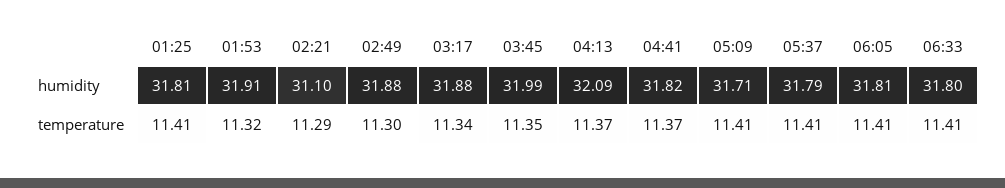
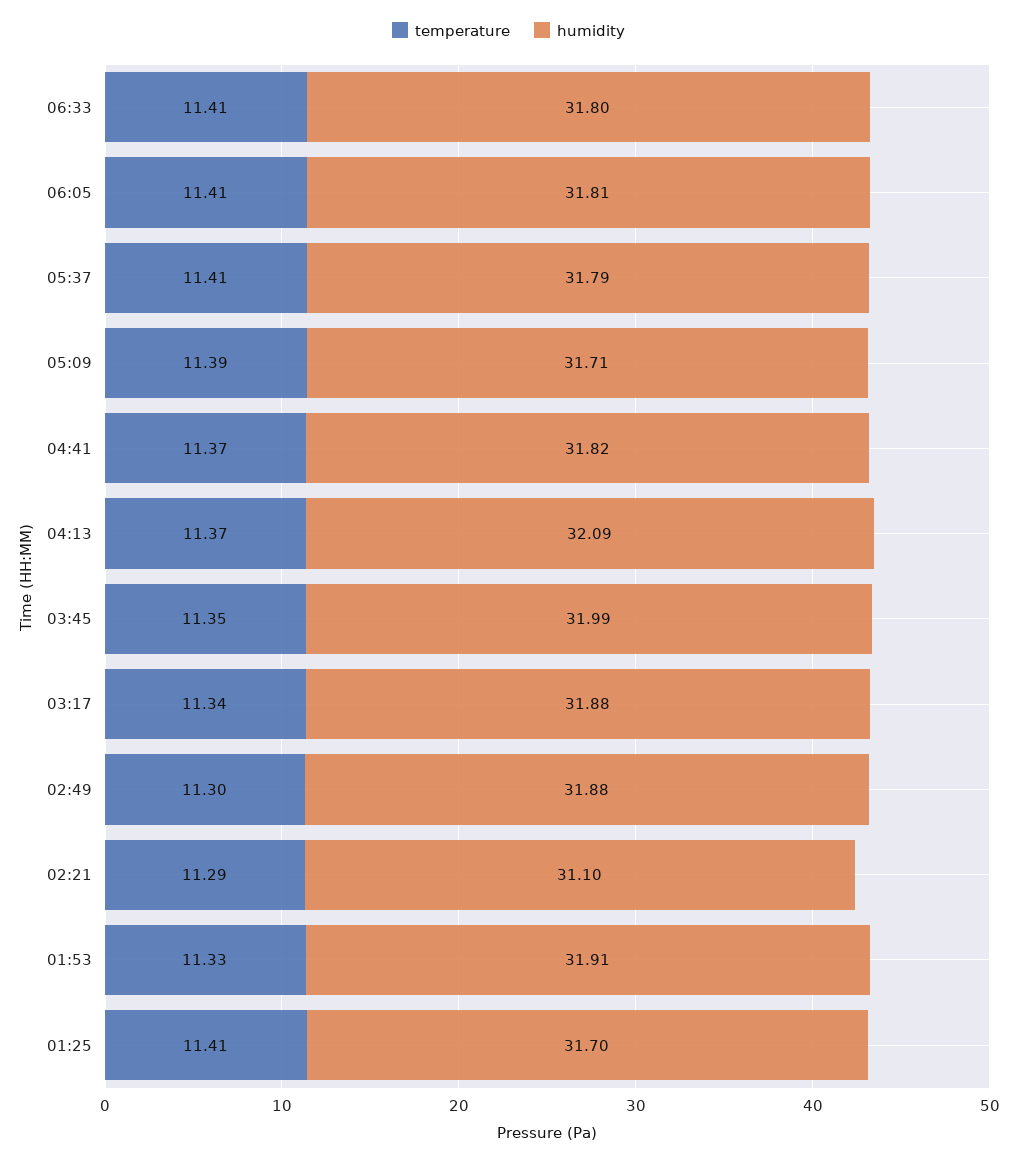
  {
    "humidity": {
-     "01:25": 31.81,
+     "01:25": 31.7,
      "01:53": 31.91,
      "02:21": 31.1,
      "02:49": 31.88,
      "03:17": 31.88,
      "03:45": 31.99,
      "04:13": 32.09,
      "04:41": 31.82,
      "05:09": 31.71,
      "05:37": 31.79,
      "06:05": 31.81,
      "06:33": 31.8
    },
    "temperature": {
      "01:25": 11.41,
-     "01:53": 11.32,
+     "01:53": 11.33,
      "02:21": 11.29,
      "02:49": 11.3,
      "03:17": 11.34,
      "03:45": 11.35,
      "04:13": 11.37,
      "04:41": 11.37,
-     "05:09": 11.41,
+     "05:09": 11.39,
      "05:37": 11.41,
      "06:05": 11.41,
      "06:33": 11.41
    }
  }

